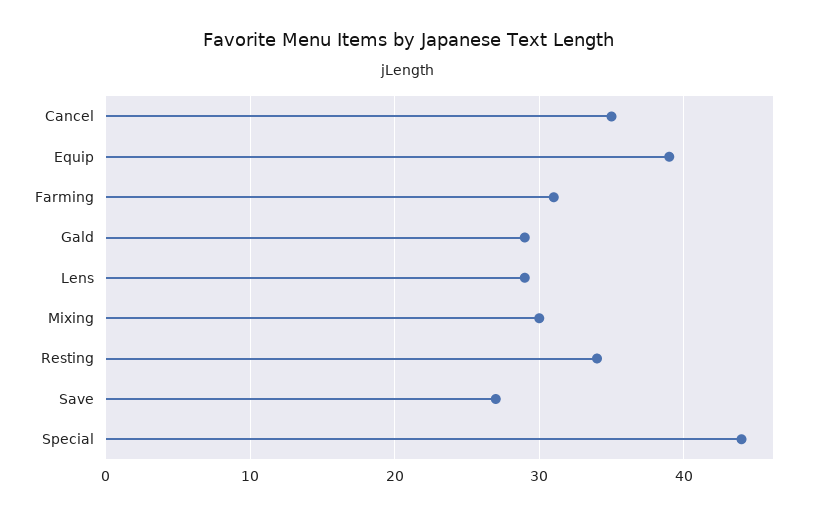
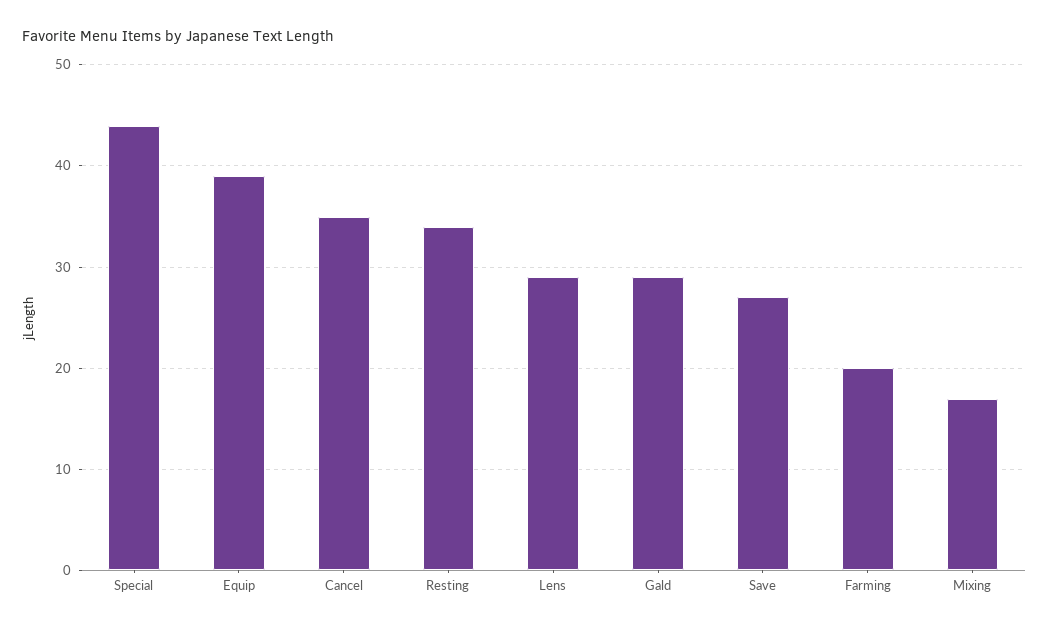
  {
    "Cancel": 35,
    "Equip": 39,
-   "Farming": 31,
+   "Farming": 20,
    "Gald": 29,
    "Lens": 29,
-   "Mixing": 30,
+   "Mixing": 17,
    "Resting": 34,
    "Save": 27,
    "Special": 44
  }

